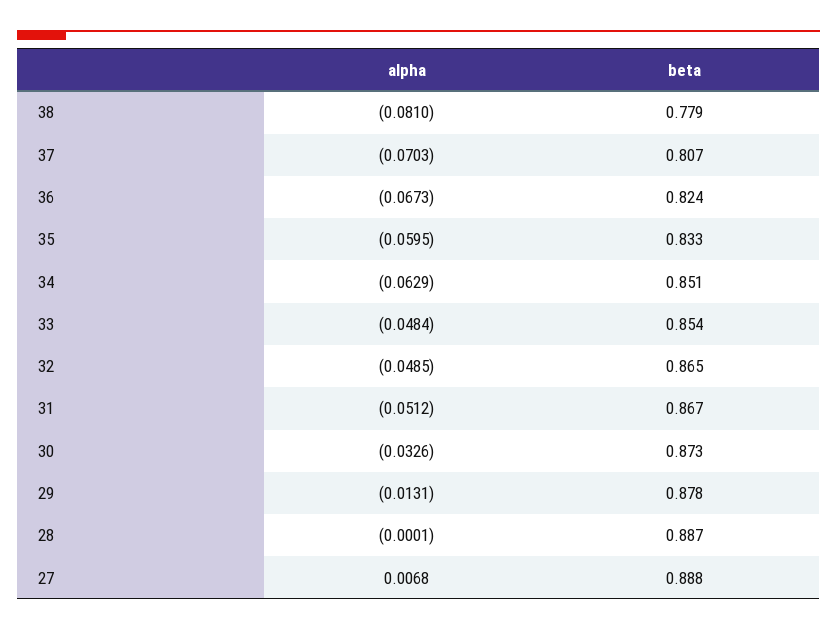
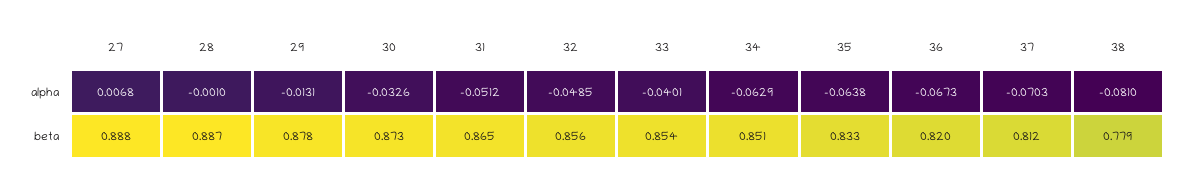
  {
    "alpha": {
      "38": -0.081,
      "37": -0.0703,
      "36": -0.0673,
-     "35": -0.0595,
+     "35": -0.0638,
      "34": -0.0629,
-     "33": -0.0484,
+     "33": -0.0401,
      "32": -0.0485,
      "31": -0.0512,
      "30": -0.0326,
      "29": -0.0131,
-     "28": -0.0001,
+     "28": -0.001,
      "27": 0.0068
    },
    "beta": {
      "38": 0.779,
-     "37": 0.807,
+     "37": 0.812,
-     "36": 0.824,
+     "36": 0.82,
      "35": 0.833,
      "34": 0.851,
      "33": 0.854,
-     "32": 0.865,
+     "32": 0.856,
-     "31": 0.867,
+     "31": 0.865,
      "30": 0.873,
      "29": 0.878,
      "28": 0.887,
      "27": 0.888
    }
  }

